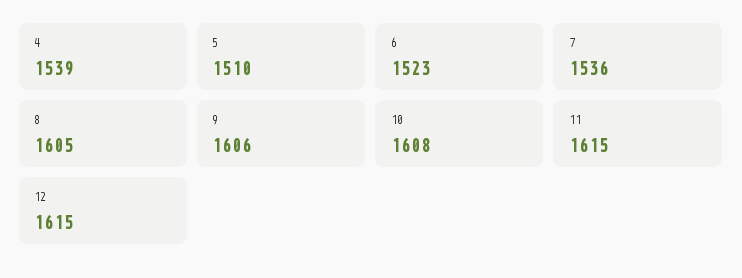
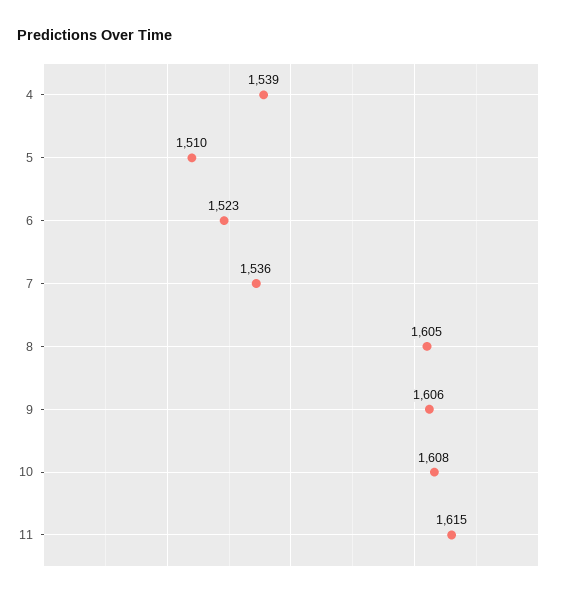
  {
    "4": 1539,
    "5": 1510,
    "6": 1523,
    "7": 1536,
    "8": 1605,
    "9": 1606,
    "10": 1608,
-   "11": 1615,
+   "11": 1615
-   "12": 1615
  }

